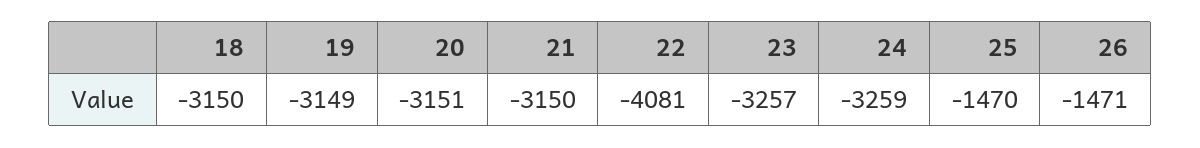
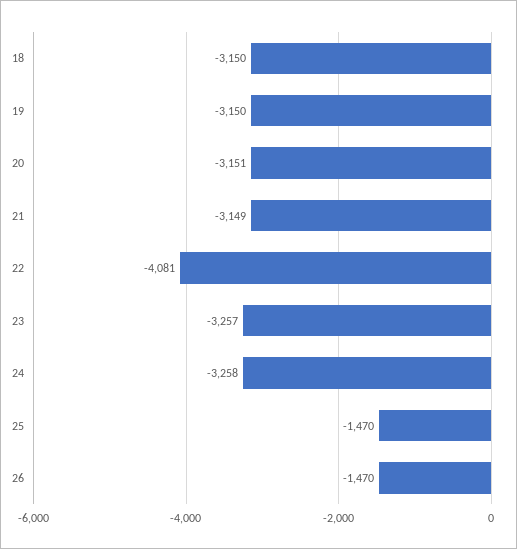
  {
    "18": -3150,
-   "19": -3149,
+   "19": -3150,
    "20": -3151,
-   "21": -3150,
+   "21": -3149,
    "22": -4081,
    "23": -3257,
-   "24": -3259,
+   "24": -3258,
    "25": -1470,
-   "26": -1471
+   "26": -1470
  }

